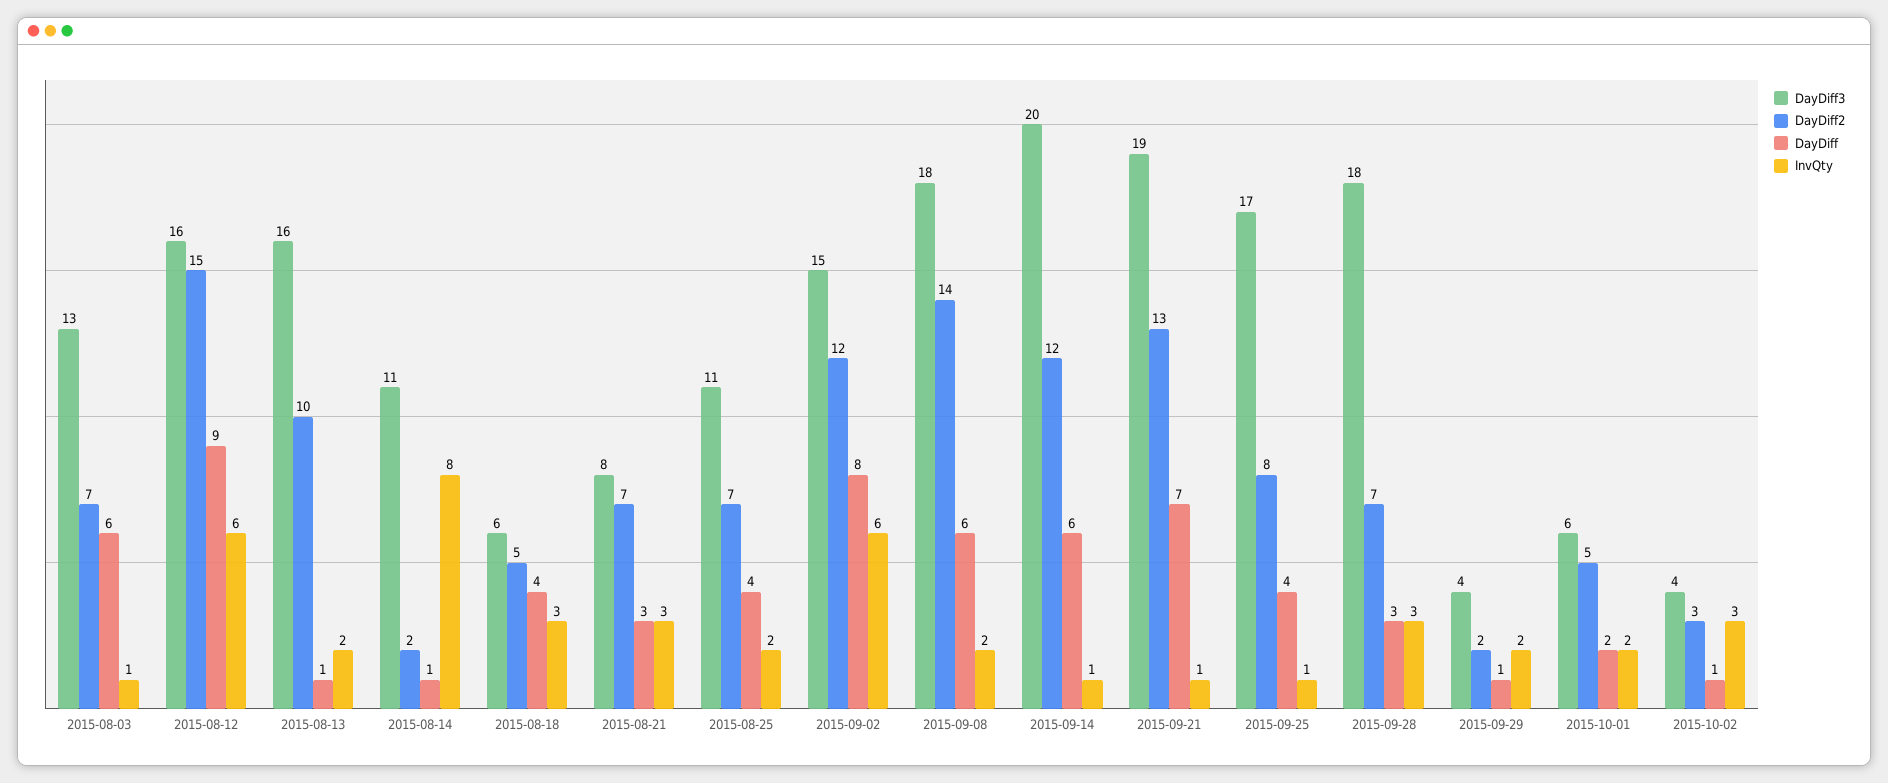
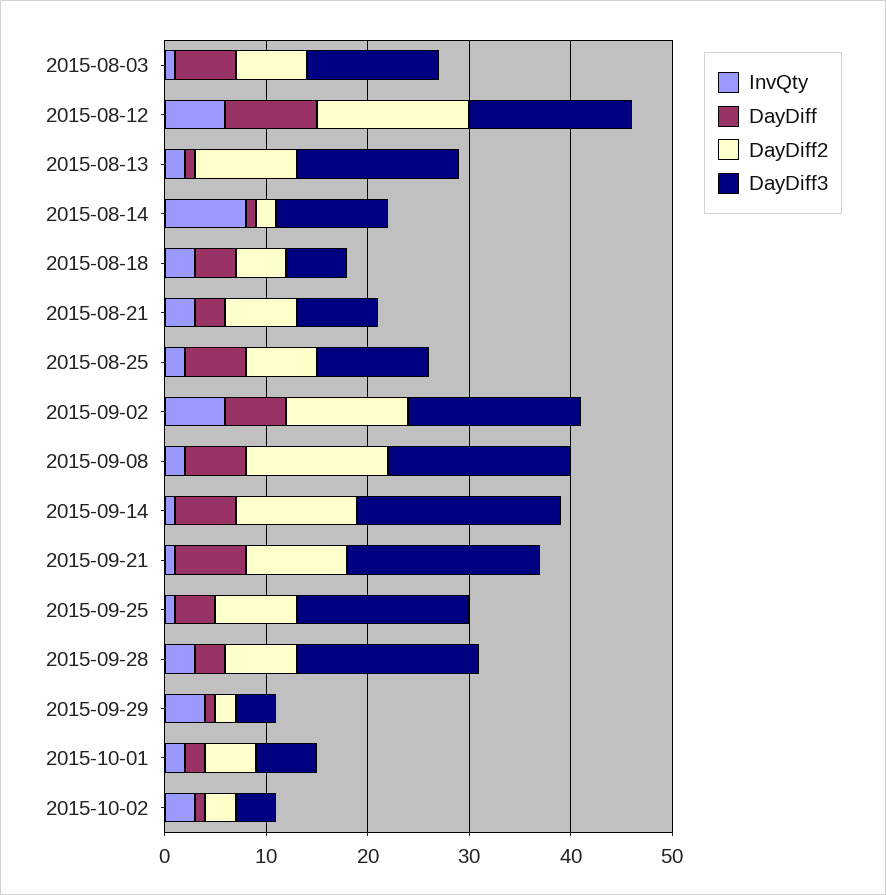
  {
    "DayDiff3": {
      "2015-08-03": 13,
      "2015-08-12": 16,
      "2015-08-13": 16,
      "2015-08-14": 11,
      "2015-08-18": 6,
      "2015-08-21": 8,
      "2015-08-25": 11,
-     "2015-09-02": 15,
+     "2015-09-02": 17,
      "2015-09-08": 18,
      "2015-09-14": 20,
      "2015-09-21": 19,
      "2015-09-25": 17,
      "2015-09-28": 18,
      "2015-09-29": 4,
      "2015-10-01": 6,
      "2015-10-02": 4
    },
    "DayDiff2": {
      "2015-08-03": 7,
      "2015-08-12": 15,
      "2015-08-13": 10,
      "2015-08-14": 2,
      "2015-08-18": 5,
      "2015-08-21": 7,
      "2015-08-25": 7,
      "2015-09-02": 12,
      "2015-09-08": 14,
      "2015-09-14": 12,
-     "2015-09-21": 13,
+     "2015-09-21": 10,
      "2015-09-25": 8,
      "2015-09-28": 7,
      "2015-09-29": 2,
      "2015-10-01": 5,
      "2015-10-02": 3
    },
    "DayDiff": {
      "2015-08-03": 6,
      "2015-08-12": 9,
      "2015-08-13": 1,
      "2015-08-14": 1,
      "2015-08-18": 4,
      "2015-08-21": 3,
-     "2015-08-25": 4,
+     "2015-08-25": 6,
-     "2015-09-02": 8,
+     "2015-09-02": 6,
      "2015-09-08": 6,
      "2015-09-14": 6,
      "2015-09-21": 7,
      "2015-09-25": 4,
      "2015-09-28": 3,
      "2015-09-29": 1,
      "2015-10-01": 2,
      "2015-10-02": 1
    },
    "InvQty": {
      "2015-08-03": 1,
      "2015-08-12": 6,
      "2015-08-13": 2,
      "2015-08-14": 8,
      "2015-08-18": 3,
      "2015-08-21": 3,
      "2015-08-25": 2,
      "2015-09-02": 6,
      "2015-09-08": 2,
      "2015-09-14": 1,
      "2015-09-21": 1,
      "2015-09-25": 1,
      "2015-09-28": 3,
-     "2015-09-29": 2,
+     "2015-09-29": 4,
      "2015-10-01": 2,
      "2015-10-02": 3
    }
  }

